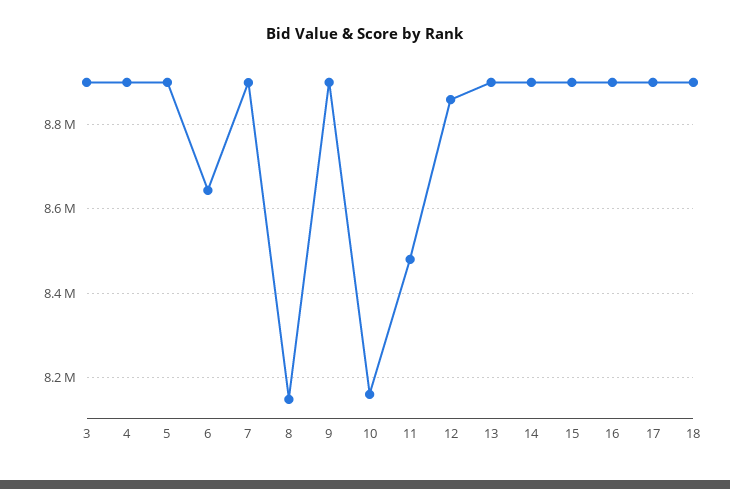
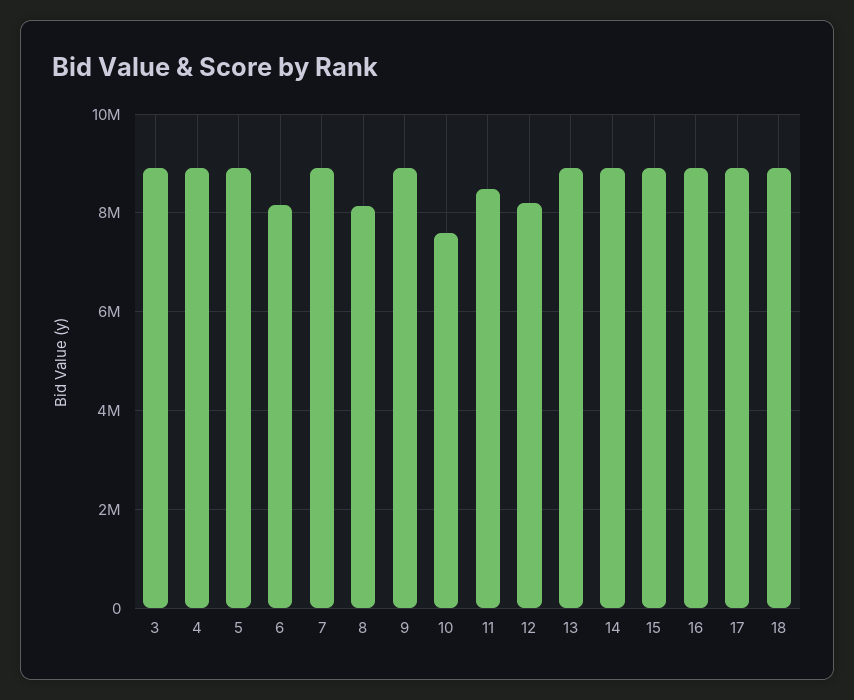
  {
    "3": 8900000,
    "4": 8900000,
    "5": 8900000,
-   "6": 8640000,
+   "6": 8200000,
    "7": 8900000,
    "8": 8140000,
    "9": 8900000,
-   "10": 8160000,
+   "10": 7600000,
    "11": 8480000,
-   "12": 8860000,
+   "12": 8200000,
    "13": 8900000,
    "14": 8900000,
    "15": 8900000,
    "16": 8900000,
    "17": 8900000,
    "18": 8900000
  }

